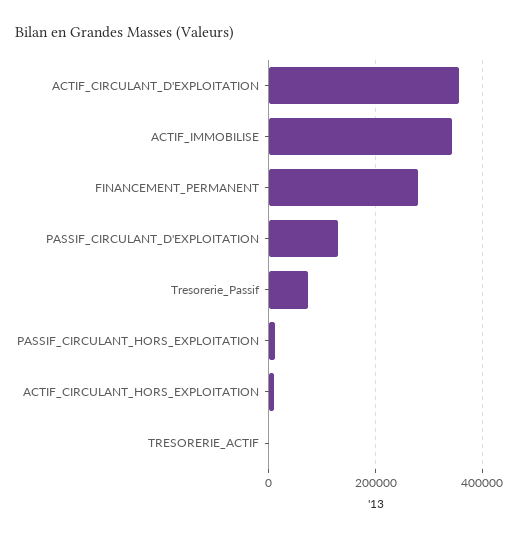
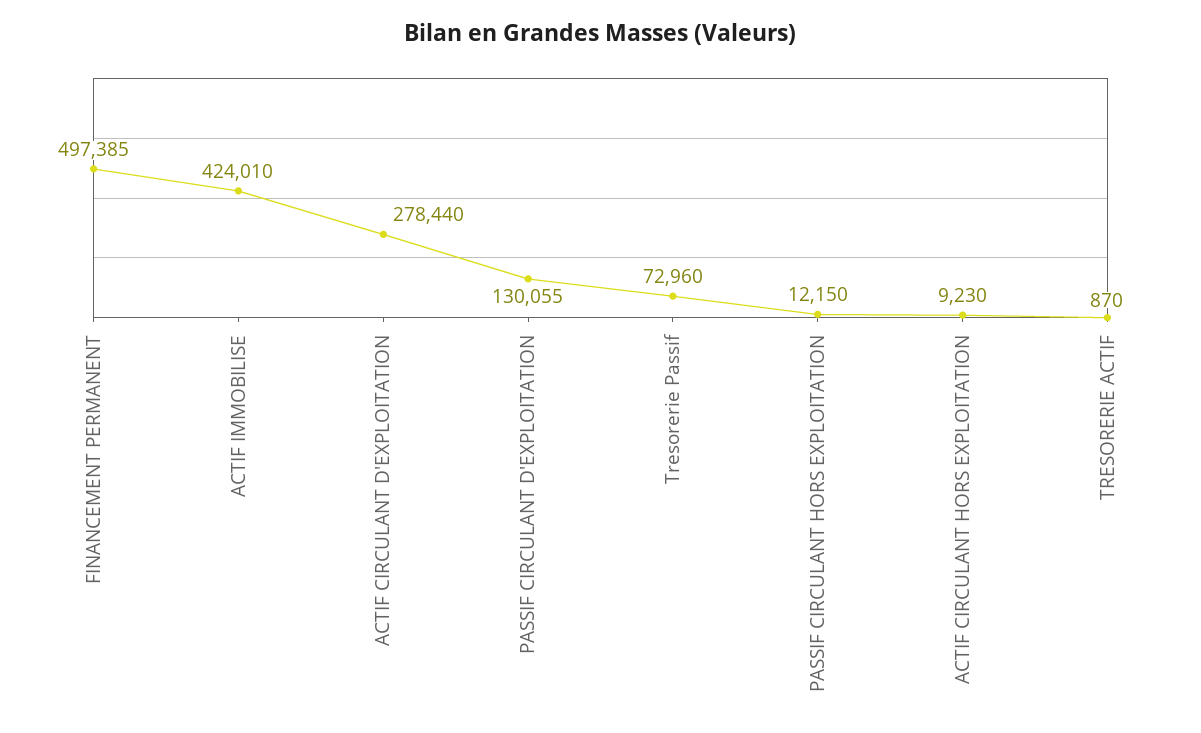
  {
-   "ACTIF_CIRCULANT_D'EXPLOITATION": 360000,
+   "ACTIF_CIRCULANT_D'EXPLOITATION": 278440,
-   "ACTIF_IMMOBILISE": 340000,
+   "ACTIF_IMMOBILISE": 424010,
-   "FINANCEMENT_PERMANENT": 280000,
+   "FINANCEMENT_PERMANENT": 497385,
    "PASSIF_CIRCULANT_D'EXPLOITATION": 130055,
    "Tresorerie_Passif": 72960,
    "PASSIF_CIRCULANT_HORS_EXPLOITATION": 12150,
    "ACTIF_CIRCULANT_HORS_EXPLOITATION": 9230,
    "TRESORERIE_ACTIF": 870
  }

